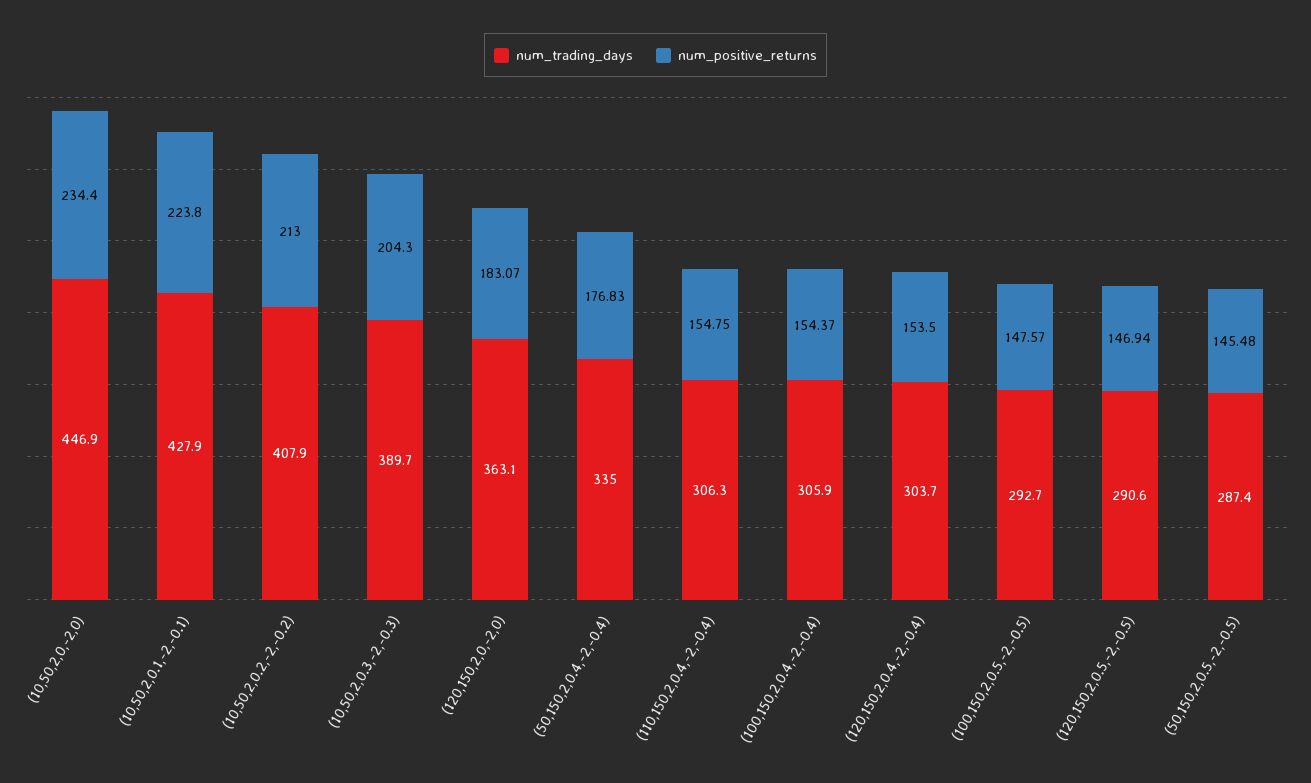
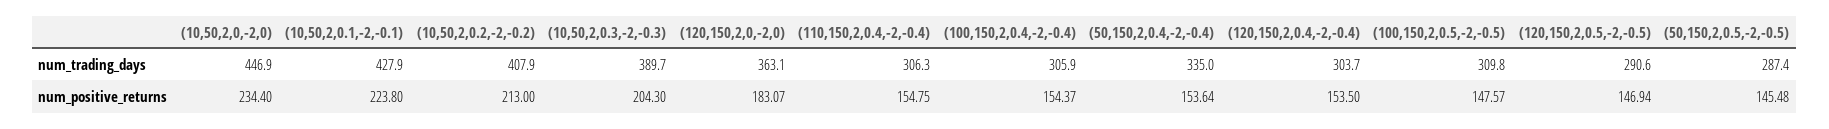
  {
    "num_trading_days": {
      "(10,50,2,0,-2,0)": 446.9,
      "(10,50,2,0.1,-2,-0.1)": 427.9,
      "(10,50,2,0.2,-2,-0.2)": 407.9,
      "(10,50,2,0.3,-2,-0.3)": 389.7,
      "(120,150,2,0,-2,0)": 363.1,
      "(50,150,2,0.4,-2,-0.4)": 335,
      "(110,150,2,0.4,-2,-0.4)": 306.3,
      "(100,150,2,0.4,-2,-0.4)": 305.9,
      "(120,150,2,0.4,-2,-0.4)": 303.7,
-     "(100,150,2,0.5,-2,-0.5)": 292.7,
+     "(100,150,2,0.5,-2,-0.5)": 309.8,
      "(120,150,2,0.5,-2,-0.5)": 290.6,
      "(50,150,2,0.5,-2,-0.5)": 287.4
    },
    "num_positive_returns": {
      "(10,50,2,0,-2,0)": 234.4,
      "(10,50,2,0.1,-2,-0.1)": 223.8,
      "(10,50,2,0.2,-2,-0.2)": 213,
      "(10,50,2,0.3,-2,-0.3)": 204.3,
      "(120,150,2,0,-2,0)": 183.07,
-     "(50,150,2,0.4,-2,-0.4)": 176.83,
+     "(50,150,2,0.4,-2,-0.4)": 153.64,
      "(110,150,2,0.4,-2,-0.4)": 154.75,
      "(100,150,2,0.4,-2,-0.4)": 154.37,
      "(120,150,2,0.4,-2,-0.4)": 153.5,
      "(100,150,2,0.5,-2,-0.5)": 147.57,
      "(120,150,2,0.5,-2,-0.5)": 146.94,
      "(50,150,2,0.5,-2,-0.5)": 145.48
    }
  }

